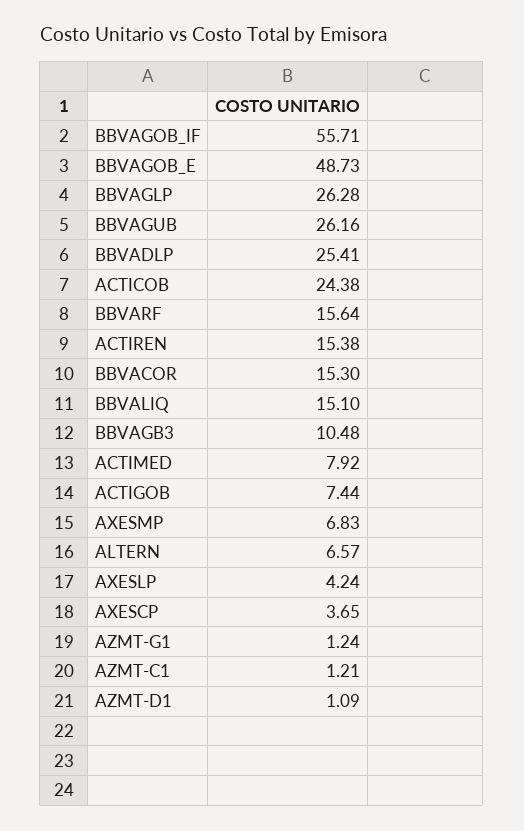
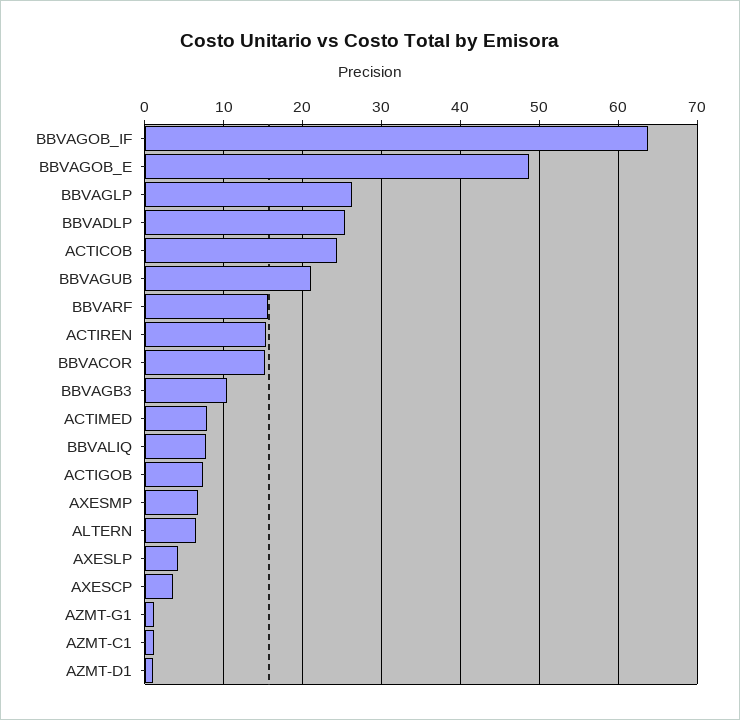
  {
-   "BBVAGOB_IF": 55.71,
+   "BBVAGOB_IF": 64,
    "BBVAGOB_E": 48.73,
    "BBVAGLP": 26.28,
-   "BBVAGUB": 26.16,
+   "BBVAGUB": 21,
    "BBVADLP": 25.41,
    "ACTICOB": 24.38,
    "BBVARF": 15.64,
    "ACTIREN": 15.38,
    "BBVACOR": 15.3,
-   "BBVALIQ": 15.1,
+   "BBVALIQ": 8,
    "BBVAGB3": 10.48,
    "ACTIMED": 7.92,
    "ACTIGOB": 7.44,
    "AXESMP": 6.83,
    "ALTERN": 6.57,
    "AXESLP": 4.24,
    "AXESCP": 3.65,
    "AZMT-G1": 1.24,
    "AZMT-C1": 1.21,
    "AZMT-D1": 1.09
  }

